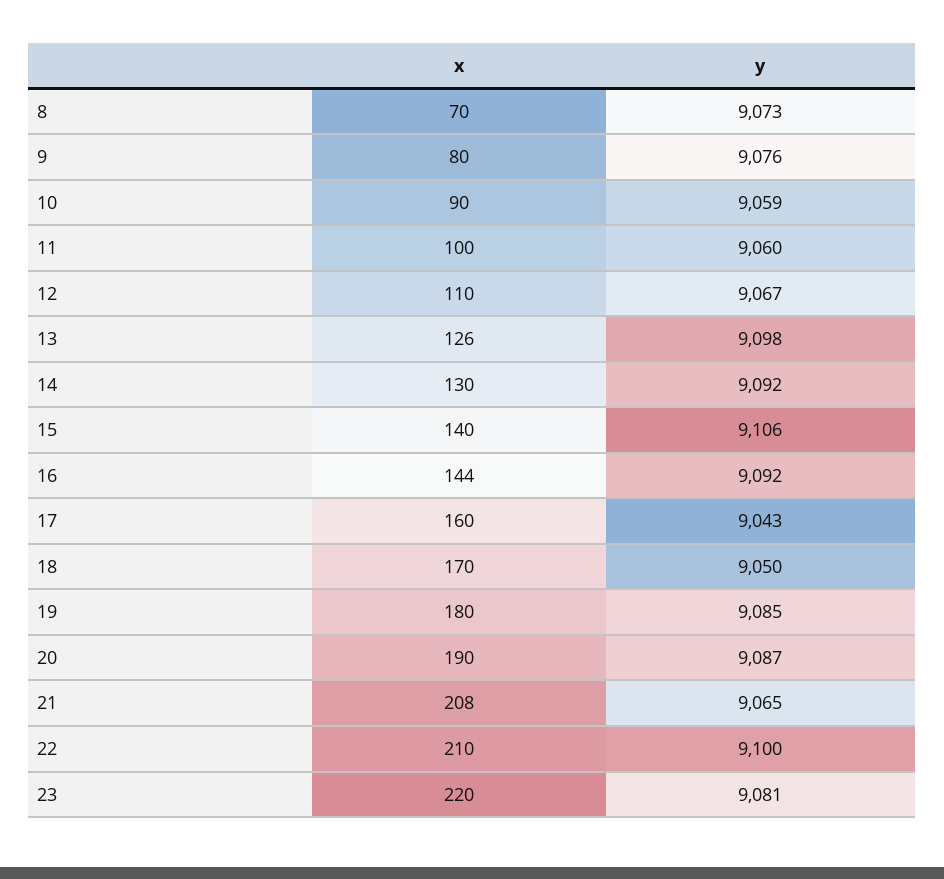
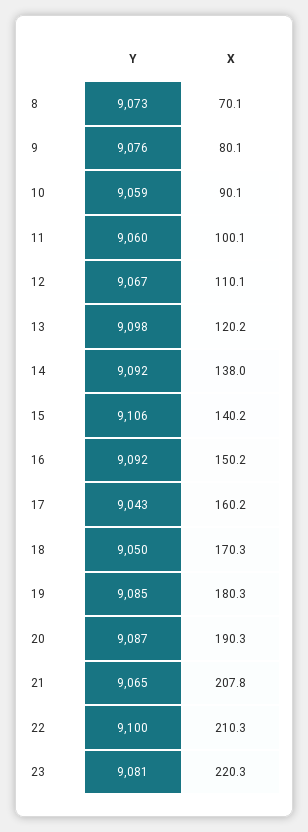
  {
    "x": {
      "8": 70.1,
      "9": 80.1,
      "10": 90.1,
      "11": 100.1,
      "12": 110.1,
-     "13": 126,
+     "13": 120.2,
-     "14": 130,
+     "14": 138,
      "15": 140.2,
-     "16": 144,
+     "16": 150.2,
      "17": 160.2,
      "18": 170.3,
      "19": 180.3,
      "20": 190.3,
      "21": 207.8,
      "22": 210.3,
      "23": 220.3
    },
    "y": {
      "8": 9073,
      "9": 9076,
      "10": 9059,
      "11": 9060,
      "12": 9067,
      "13": 9098,
      "14": 9092,
      "15": 9106,
      "16": 9092,
      "17": 9043,
      "18": 9050,
      "19": 9085,
      "20": 9087,
      "21": 9065,
      "22": 9100,
      "23": 9081
    }
  }

